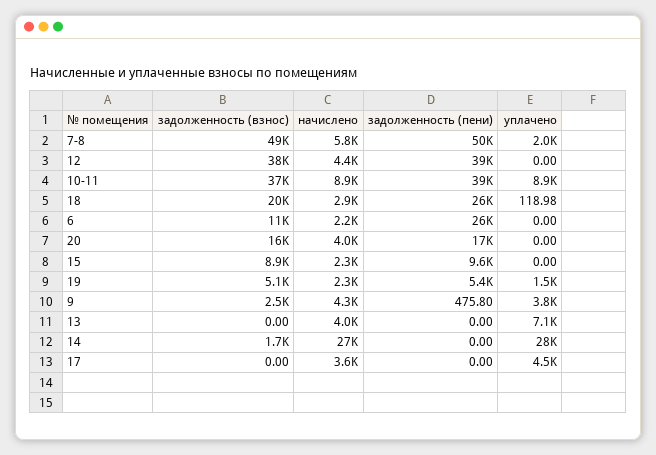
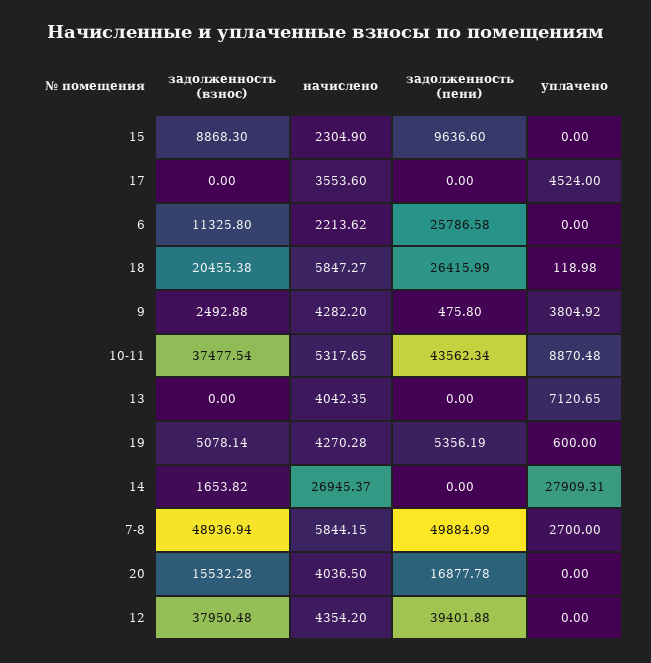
  {
    "задолженность (взнос)": {
      "7-8": 48936.94,
      "12": 37950.48,
      "10-11": 37477.54,
      "18": 20455.38,
      "6": 11325.8,
      "20": 15532.28,
      "15": 8868.3,
      "19": 5078.14,
      "9": 2492.88,
      "13": 0,
      "14": 1653.82,
      "17": 0
    },
    "начислено": {
      "7-8": 5844.15,
      "12": 4354.2,
-     "10-11": 8900,
+     "10-11": 5317.65,
-     "18": 2900,
+     "18": 5847.27,
      "6": 2213.62,
      "20": 4036.5,
      "15": 2304.9,
-     "19": 2300,
+     "19": 4270.28,
      "9": 4282.2,
      "13": 4042.35,
      "14": 26945.37,
      "17": 3553.6
    },
    "задолженность (пени)": {
      "7-8": 49884.99,
      "12": 39401.88,
-     "10-11": 39000,
+     "10-11": 43562.34,
      "18": 26415.99,
      "6": 25786.58,
      "20": 16877.78,
      "15": 9636.6,
      "19": 5356.19,
      "9": 475.8,
      "13": 0,
      "14": 0,
      "17": 0
    },
    "уплачено": {
-     "7-8": 2000,
+     "7-8": 2700,
      "12": 0,
      "10-11": 8870.48,
      "18": 118.98,
      "6": 0,
      "20": 0,
      "15": 0,
-     "19": 1500,
+     "19": 600,
      "9": 3804.92,
      "13": 7120.65,
      "14": 27909.31,
      "17": 4524
    }
  }

